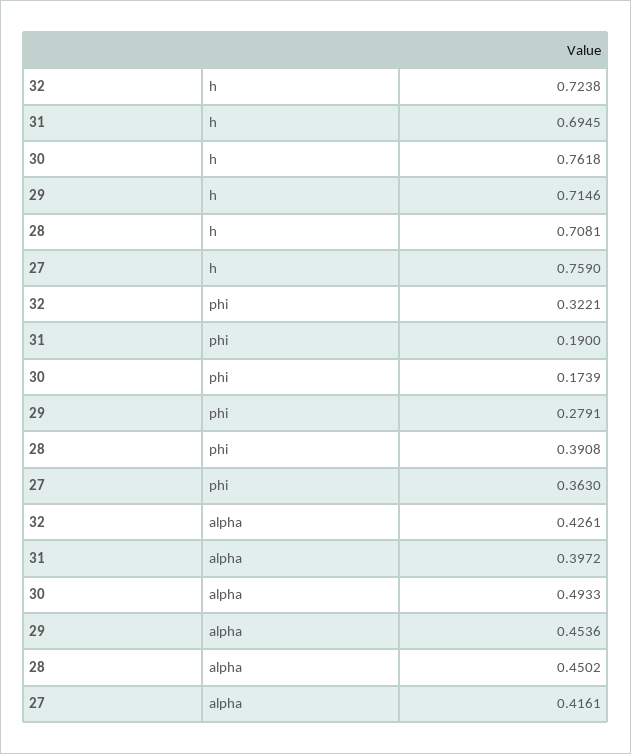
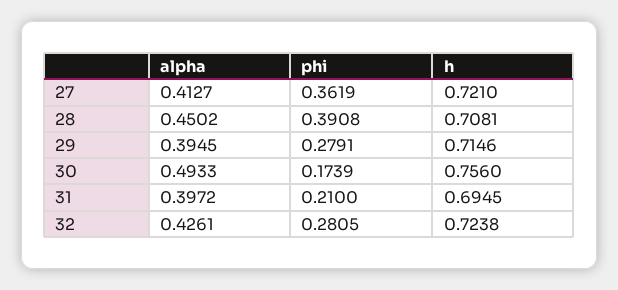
  {
    "32": {
      "h": 0.7238,
-     "phi": 0.3221,
+     "phi": 0.2805,
      "alpha": 0.4261
    },
    "31": {
      "h": 0.6945,
-     "phi": 0.19,
+     "phi": 0.21,
      "alpha": 0.3972
    },
    "30": {
-     "h": 0.7618,
+     "h": 0.756,
      "phi": 0.1739,
      "alpha": 0.4933
    },
    "29": {
      "h": 0.7146,
      "phi": 0.2791,
-     "alpha": 0.4536
+     "alpha": 0.3945
    },
    "28": {
      "h": 0.7081,
      "phi": 0.3908,
      "alpha": 0.4502
    },
    "27": {
-     "h": 0.759,
+     "h": 0.721,
-     "phi": 0.363,
+     "phi": 0.3619,
-     "alpha": 0.4161
+     "alpha": 0.4127
    }
  }

